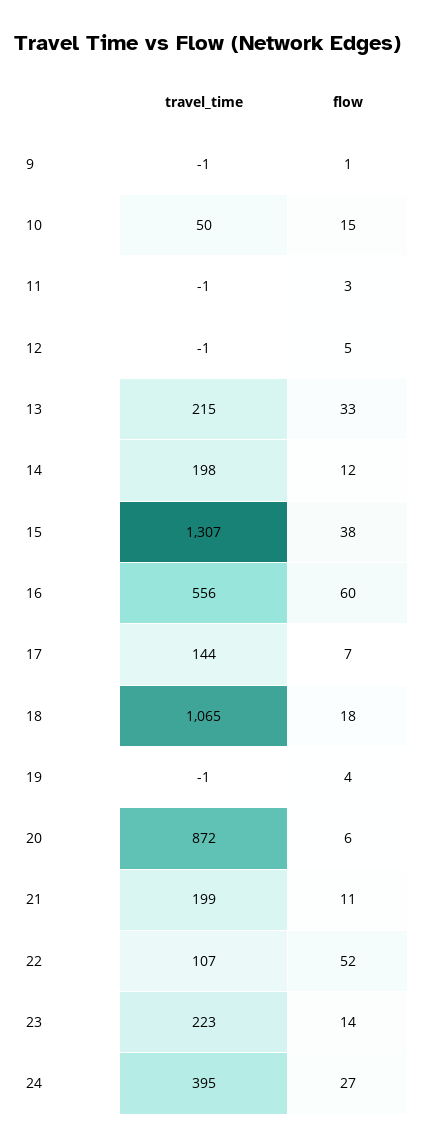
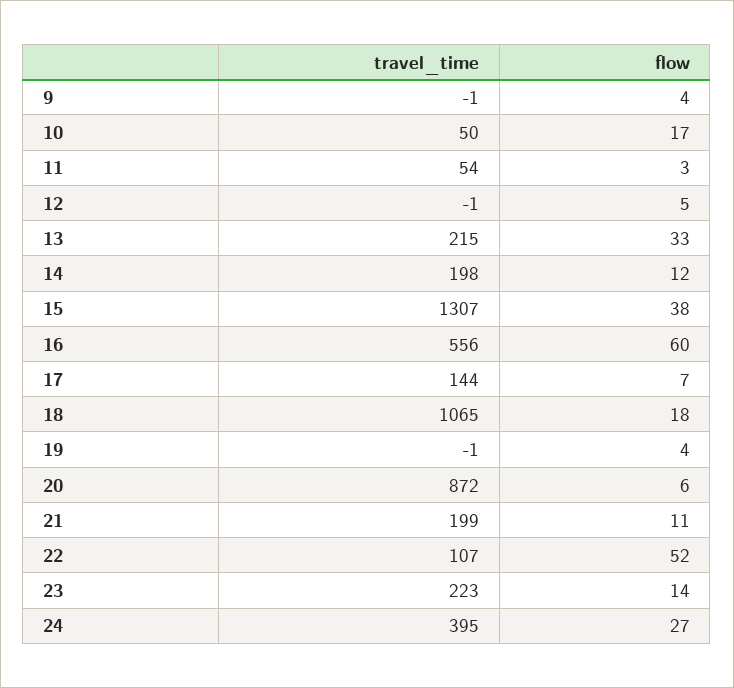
  {
    "travel_time": {
      "9": -1,
      "10": 50,
-     "11": -1,
+     "11": 54,
      "12": -1,
      "13": 215,
      "14": 198,
      "15": 1307,
      "16": 556,
      "17": 144,
      "18": 1065,
      "19": -1,
      "20": 872,
      "21": 199,
      "22": 107,
      "23": 223,
      "24": 395
    },
    "flow": {
-     "9": 1,
+     "9": 4,
-     "10": 15,
+     "10": 17,
      "11": 3,
      "12": 5,
      "13": 33,
      "14": 12,
      "15": 38,
      "16": 60,
      "17": 7,
      "18": 18,
      "19": 4,
      "20": 6,
      "21": 11,
      "22": 52,
      "23": 14,
      "24": 27
    }
  }

